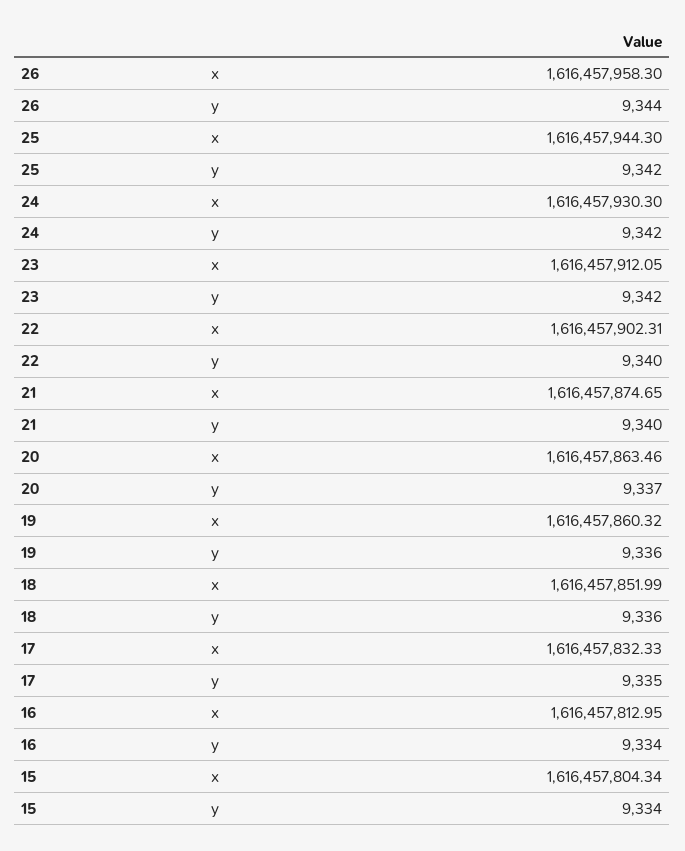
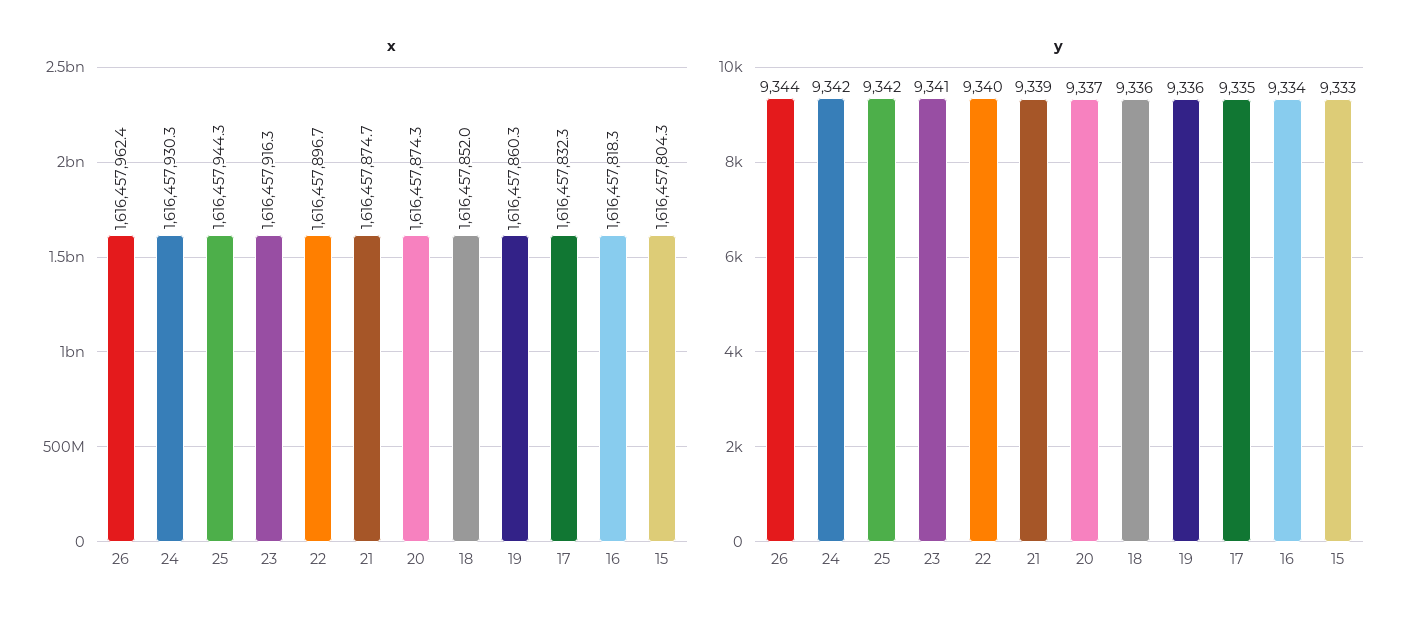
  {
    "x": {
-     "26": 1616457958.3,
+     "26": 1616457962.4,
      "25": 1616457944.3,
      "24": 1616457930.3,
-     "23": 1616457912.05,
+     "23": 1616457916.3,
-     "22": 1616457902.31,
+     "22": 1616457896.7,
      "21": 1616457874.65,
-     "20": 1616457863.46,
+     "20": 1616457874.3,
      "19": 1616457860.32,
      "18": 1616457851.99,
      "17": 1616457832.33,
-     "16": 1616457812.95,
+     "16": 1616457818.3,
      "15": 1616457804.34
    },
    "y": {
      "26": 9344,
      "25": 9342,
      "24": 9342,
-     "23": 9342,
+     "23": 9341,
      "22": 9340,
-     "21": 9340,
+     "21": 9339,
      "20": 9337,
      "19": 9336,
      "18": 9336,
      "17": 9335,
      "16": 9334,
-     "15": 9334
+     "15": 9333
    }
  }

